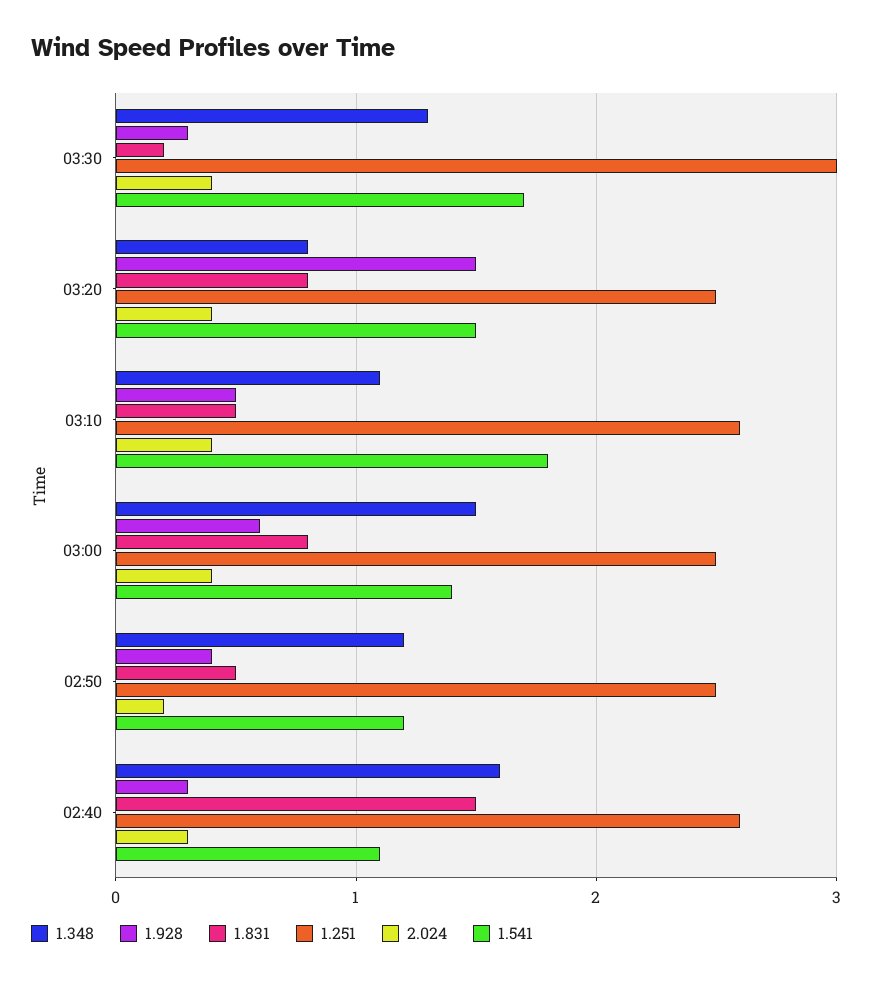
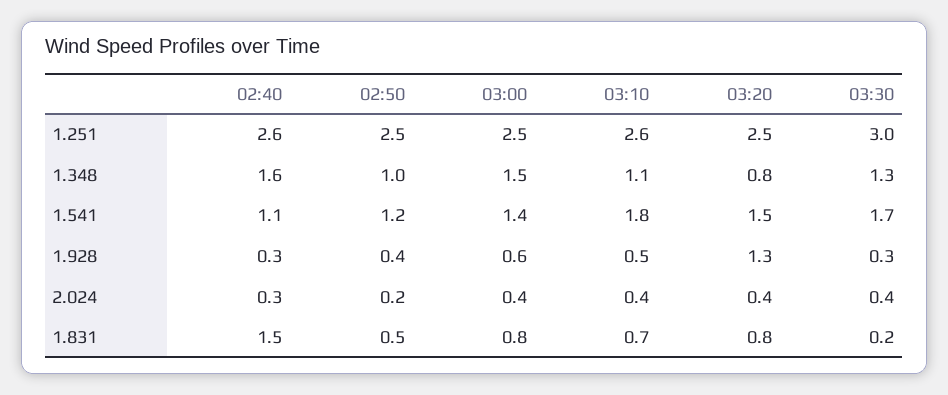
  {
    "1.348": {
      "03:30": 1.3,
      "03:20": 0.8,
      "03:10": 1.1,
      "03:00": 1.5,
-     "02:50": 1.2,
+     "02:50": 1,
      "02:40": 1.6
    },
    "1.928": {
      "03:30": 0.3,
-     "03:20": 1.5,
+     "03:20": 1.3,
      "03:10": 0.5,
      "03:00": 0.6,
      "02:50": 0.4,
      "02:40": 0.3
    },
    "1.831": {
      "03:30": 0.2,
      "03:20": 0.8,
-     "03:10": 0.5,
+     "03:10": 0.7,
      "03:00": 0.8,
      "02:50": 0.5,
      "02:40": 1.5
    },
    "1.251": {
      "03:30": 3,
      "03:20": 2.5,
      "03:10": 2.6,
      "03:00": 2.5,
      "02:50": 2.5,
      "02:40": 2.6
    },
    "2.024": {
      "03:30": 0.4,
      "03:20": 0.4,
      "03:10": 0.4,
      "03:00": 0.4,
      "02:50": 0.2,
      "02:40": 0.3
    },
    "1.541": {
      "03:30": 1.7,
      "03:20": 1.5,
      "03:10": 1.8,
      "03:00": 1.4,
      "02:50": 1.2,
      "02:40": 1.1
    }
  }

